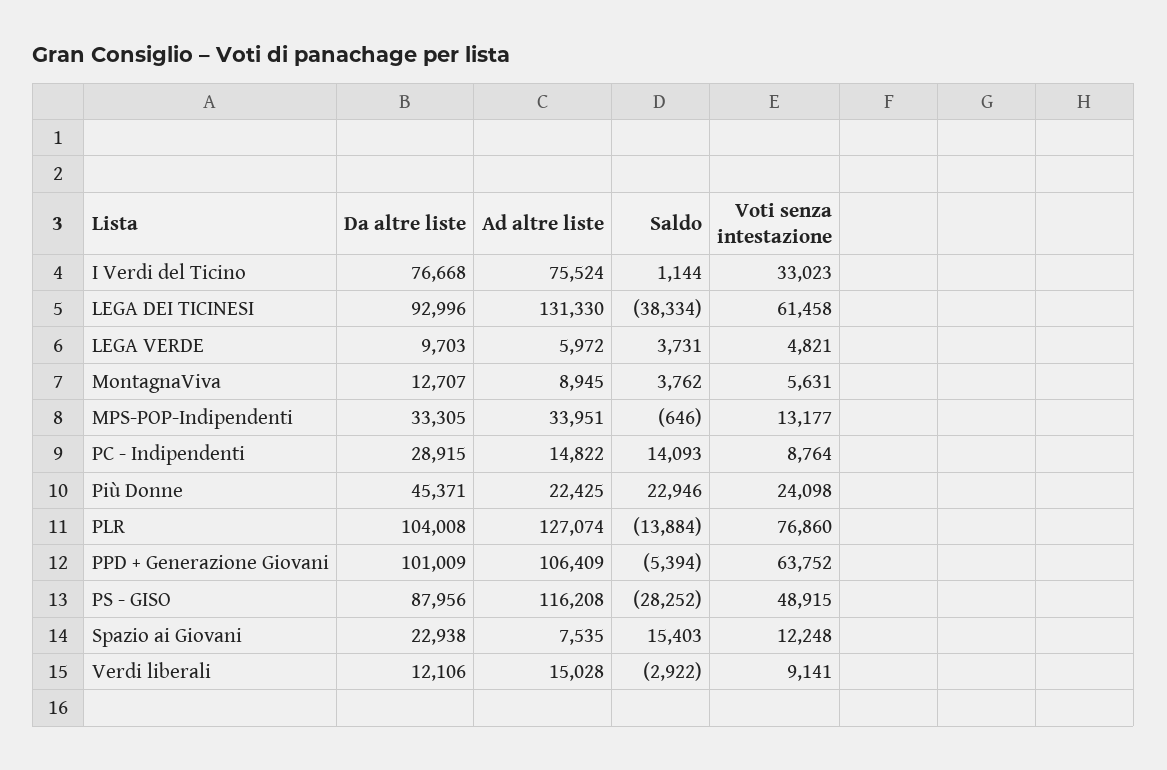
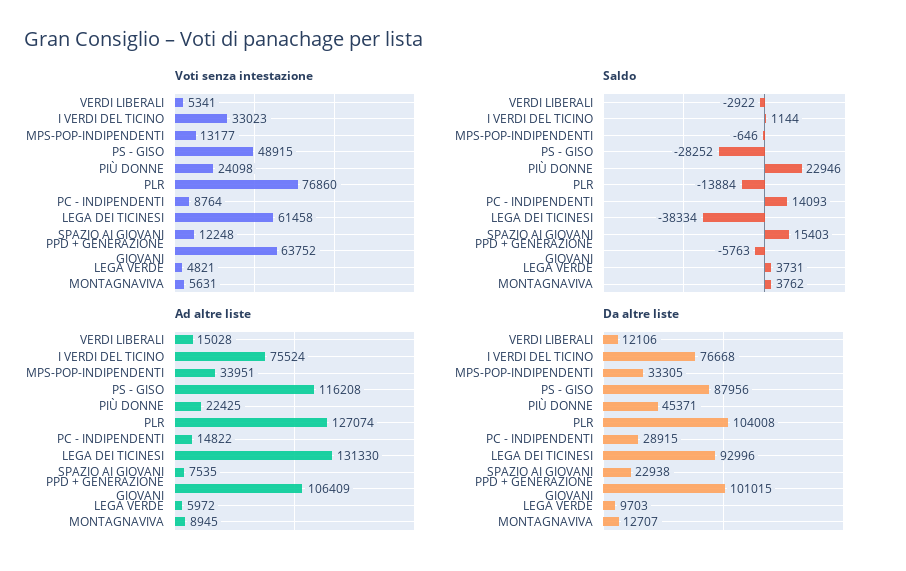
  {
    "Da altre liste": {
      "I Verdi del Ticino": 76668,
      "LEGA DEI TICINESI": 92996,
      "LEGA VERDE": 9703,
      "MontagnaViva": 12707,
      "MPS-POP-Indipendenti": 33305,
      "PC - Indipendenti": 28915,
      "Più Donne": 45371,
      "PLR": 104008,
-     "PPD + Generazione Giovani": 101009,
+     "PPD + Generazione Giovani": 101015,
      "PS - GISO": 87956,
      "Spazio ai Giovani": 22938,
      "Verdi liberali": 12106
    },
    "Ad altre liste": {
      "I Verdi del Ticino": 75524,
      "LEGA DEI TICINESI": 131330,
      "LEGA VERDE": 5972,
      "MontagnaViva": 8945,
      "MPS-POP-Indipendenti": 33951,
      "PC - Indipendenti": 14822,
      "Più Donne": 22425,
      "PLR": 127074,
      "PPD + Generazione Giovani": 106409,
      "PS - GISO": 116208,
      "Spazio ai Giovani": 7535,
      "Verdi liberali": 15028
    },
    "Saldo": {
      "I Verdi del Ticino": 1144,
      "LEGA DEI TICINESI": -38334,
      "LEGA VERDE": 3731,
      "MontagnaViva": 3762,
      "MPS-POP-Indipendenti": -646,
      "PC - Indipendenti": 14093,
      "Più Donne": 22946,
      "PLR": -13884,
-     "PPD + Generazione Giovani": -5394,
+     "PPD + Generazione Giovani": -5763,
      "PS - GISO": -28252,
      "Spazio ai Giovani": 15403,
      "Verdi liberali": -2922
    },
    "Voti senza intestazione": {
      "I Verdi del Ticino": 33023,
      "LEGA DEI TICINESI": 61458,
      "LEGA VERDE": 4821,
      "MontagnaViva": 5631,
      "MPS-POP-Indipendenti": 13177,
      "PC - Indipendenti": 8764,
      "Più Donne": 24098,
      "PLR": 76860,
      "PPD + Generazione Giovani": 63752,
      "PS - GISO": 48915,
      "Spazio ai Giovani": 12248,
-     "Verdi liberali": 9141
+     "Verdi liberali": 5341
    }
  }

